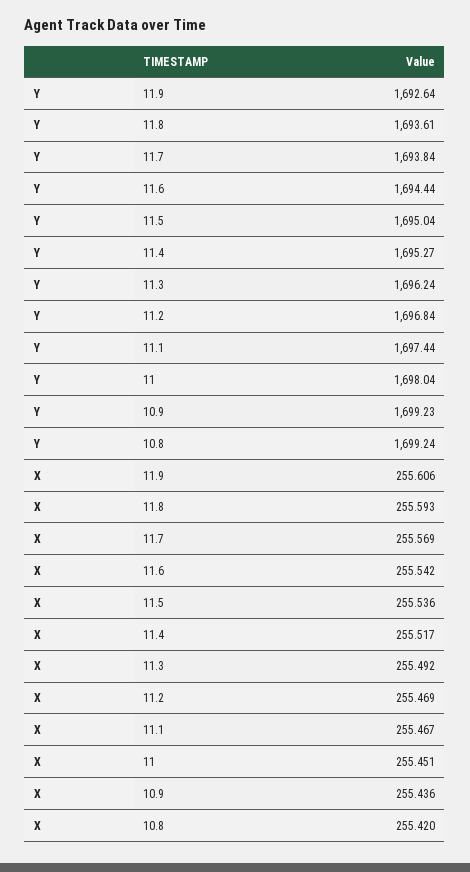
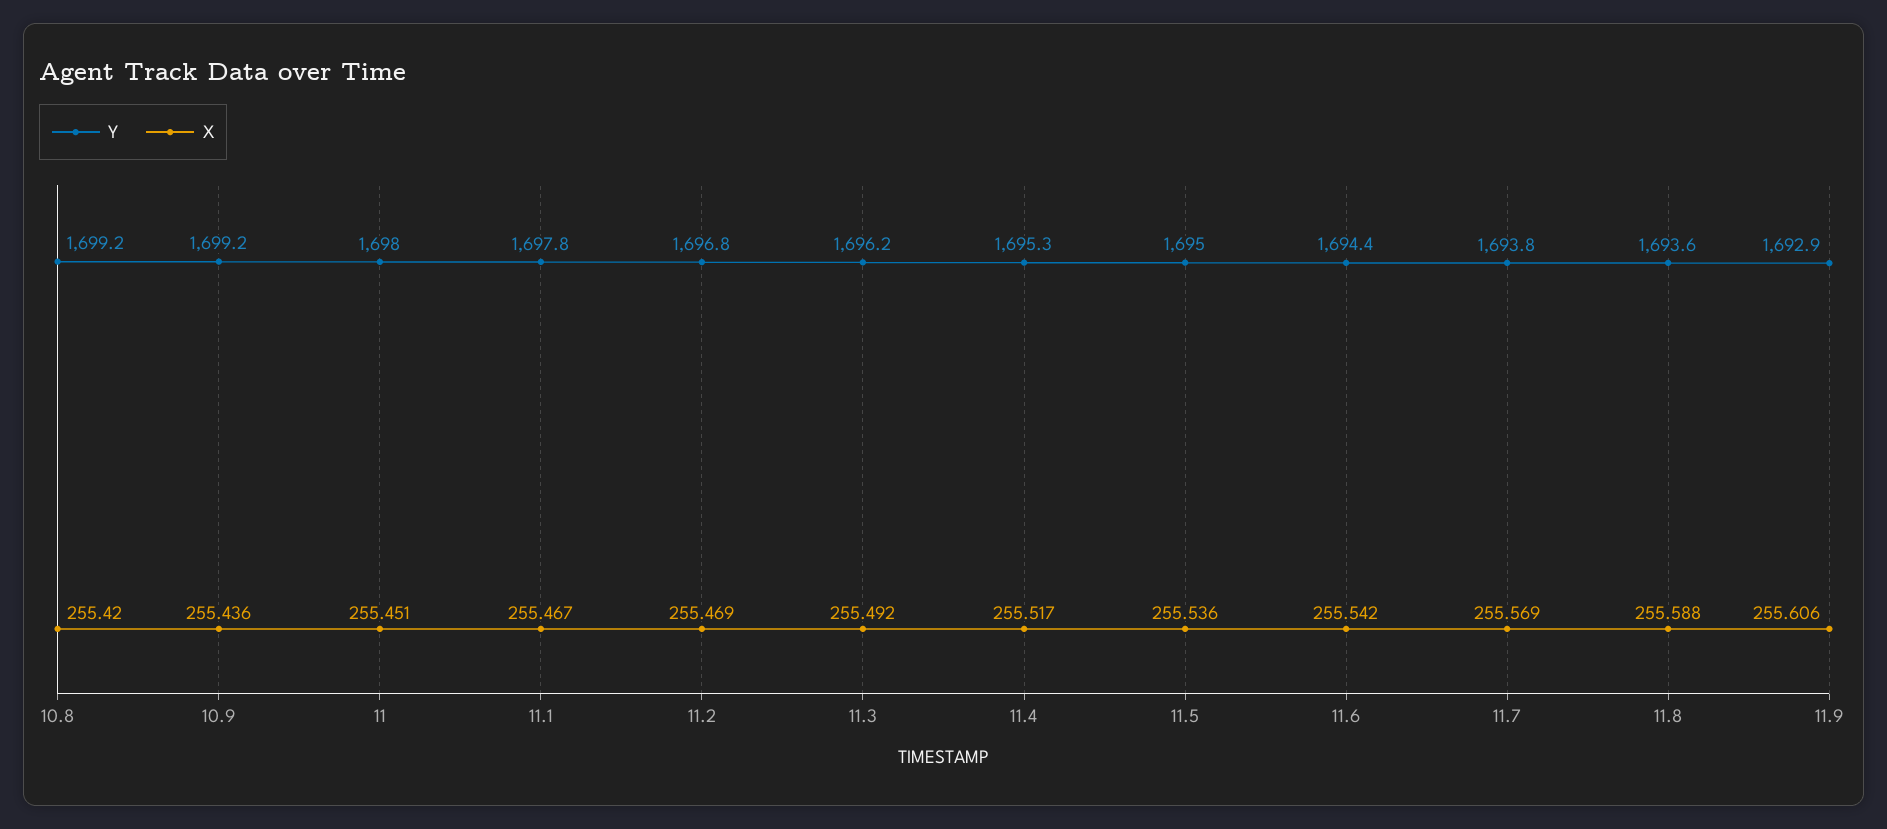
  {
    "Y": {
-     "11.9": 1692.64,
+     "11.9": 1692.9,
      "11.8": 1693.61,
      "11.7": 1693.84,
      "11.6": 1694.44,
      "11.5": 1695.04,
      "11.4": 1695.27,
      "11.3": 1696.24,
      "11.2": 1696.84,
-     "11.1": 1697.44,
+     "11.1": 1697.8,
      "11": 1698.04,
      "10.9": 1699.23,
      "10.8": 1699.24
    },
    "X": {
      "11.9": 255.606,
-     "11.8": 255.593,
+     "11.8": 255.588,
      "11.7": 255.569,
      "11.6": 255.542,
      "11.5": 255.536,
      "11.4": 255.517,
      "11.3": 255.492,
      "11.2": 255.469,
      "11.1": 255.467,
      "11": 255.451,
      "10.9": 255.436,
      "10.8": 255.42
    }
  }

